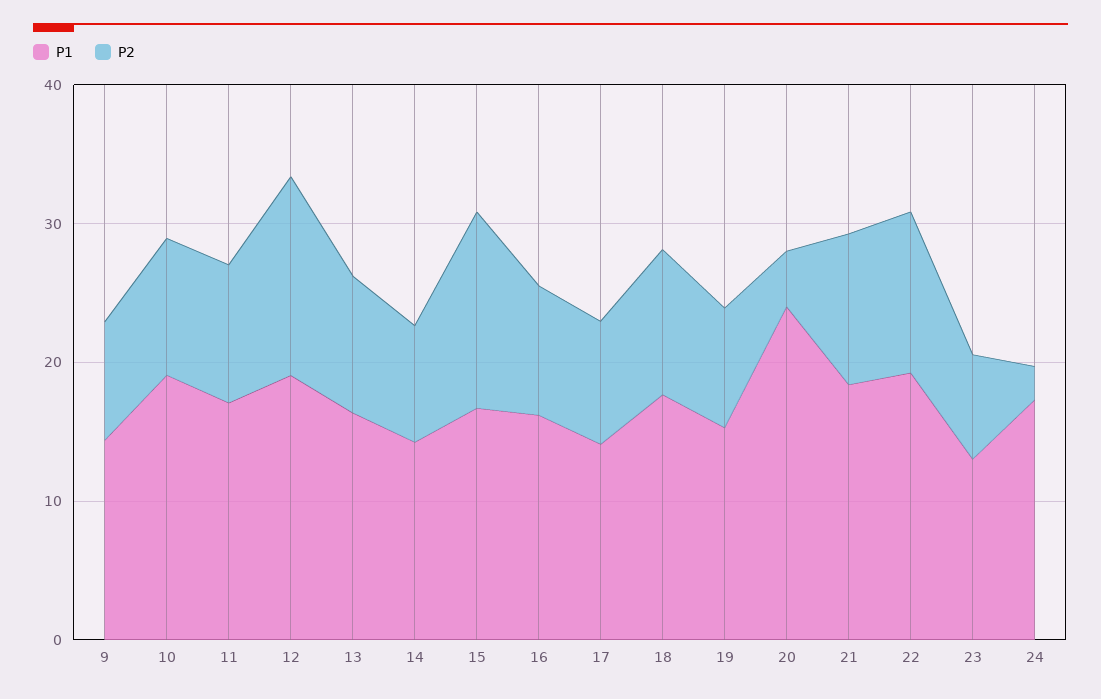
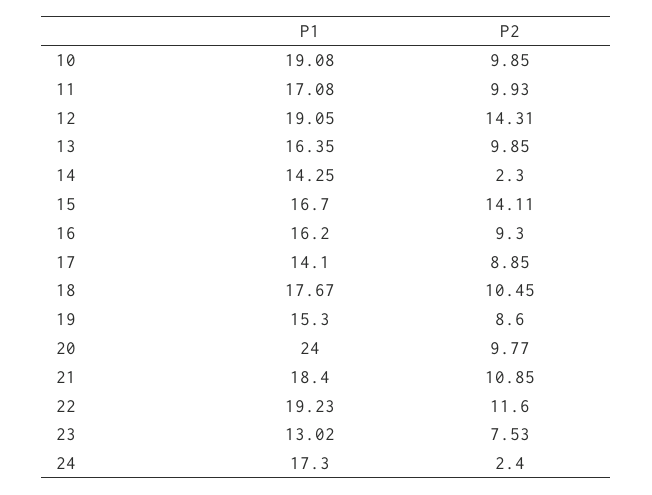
  {
    "P1": {
-     "9": 14,
      "10": 19.08,
      "11": 17.08,
      "12": 19.05,
      "13": 16.35,
      "14": 14.25,
      "15": 16.7,
      "16": 16.2,
      "17": 14.1,
      "18": 17.67,
      "19": 15.3,
      "20": 24,
      "21": 18.4,
      "22": 19.23,
      "23": 13.02,
      "24": 17.3
    },
    "P2": {
-     "9": 8,
      "10": 9.85,
      "11": 9.93,
      "12": 14.31,
      "13": 9.85,
-     "14": 8,
+     "14": 2.3,
      "15": 14.11,
      "16": 9.3,
      "17": 8.85,
      "18": 10.45,
      "19": 8.6,
-     "20": 4,
+     "20": 9.77,
      "21": 10.85,
      "22": 11.6,
      "23": 7.53,
      "24": 2.4
    }
  }

